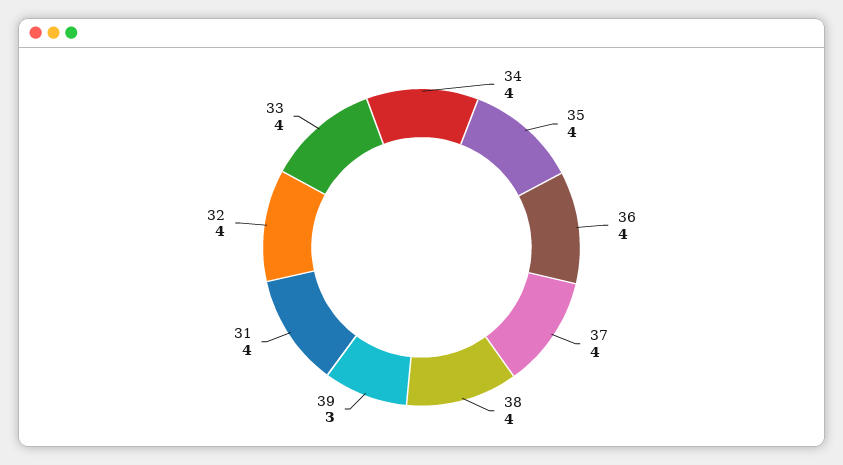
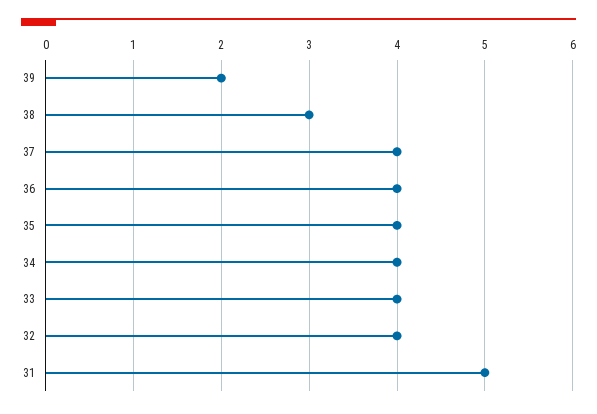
  {
    "34": 4,
    "35": 4,
    "36": 4,
    "37": 4,
-   "38": 4,
+   "38": 3,
-   "39": 3,
+   "39": 2,
-   "31": 4,
+   "31": 5,
    "32": 4,
    "33": 4
  }

